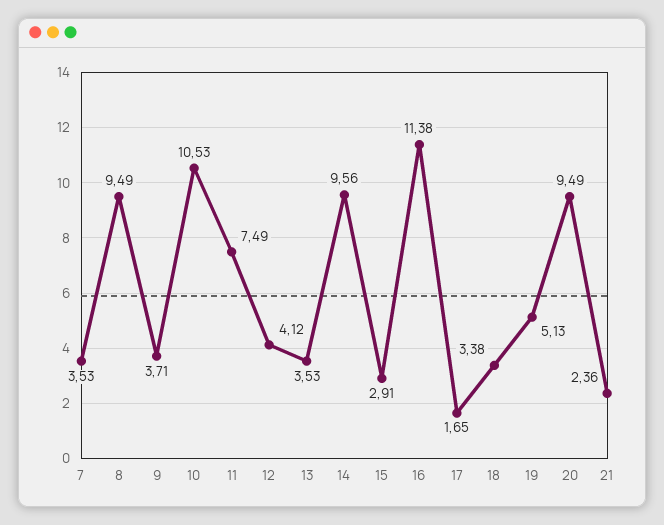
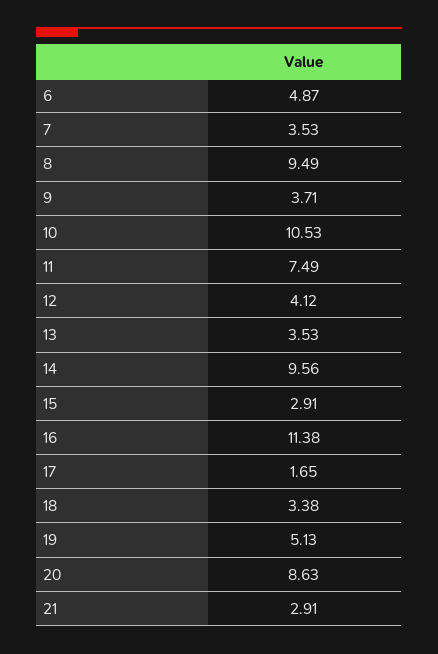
  {
    "7": 3.53,
    "8": 9.49,
    "9": 3.71,
    "10": 10.53,
    "11": 7.49,
    "12": 4.12,
    "13": 3.53,
    "14": 9.56,
    "15": 2.91,
    "16": 11.38,
    "17": 1.65,
    "18": 3.38,
    "19": 5.13,
-   "20": 9.49,
+   "20": 8.63,
-   "21": 2.36
+   "21": 2.91,
+   "6": 4.87
  }

